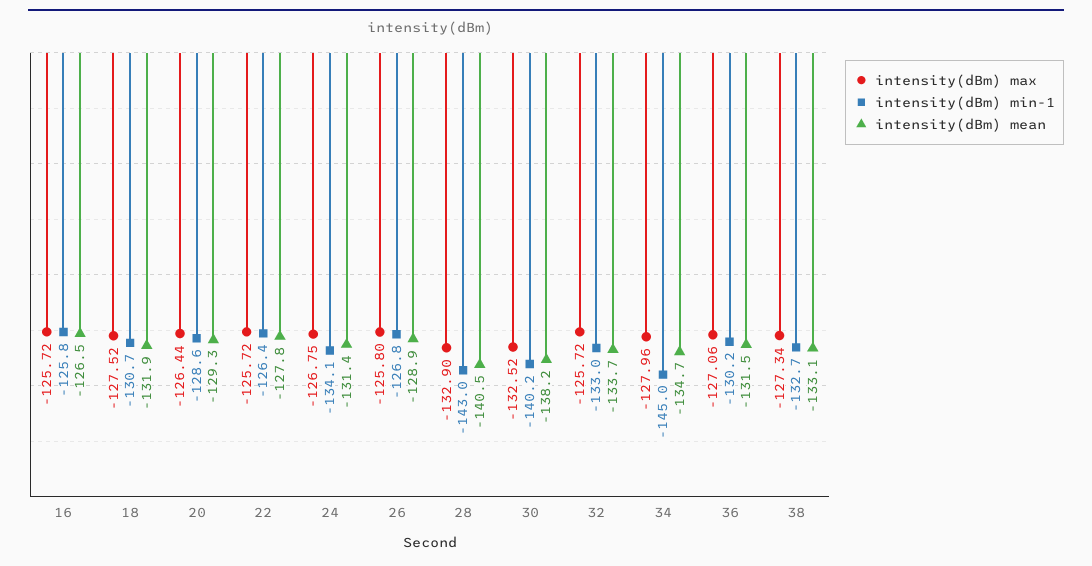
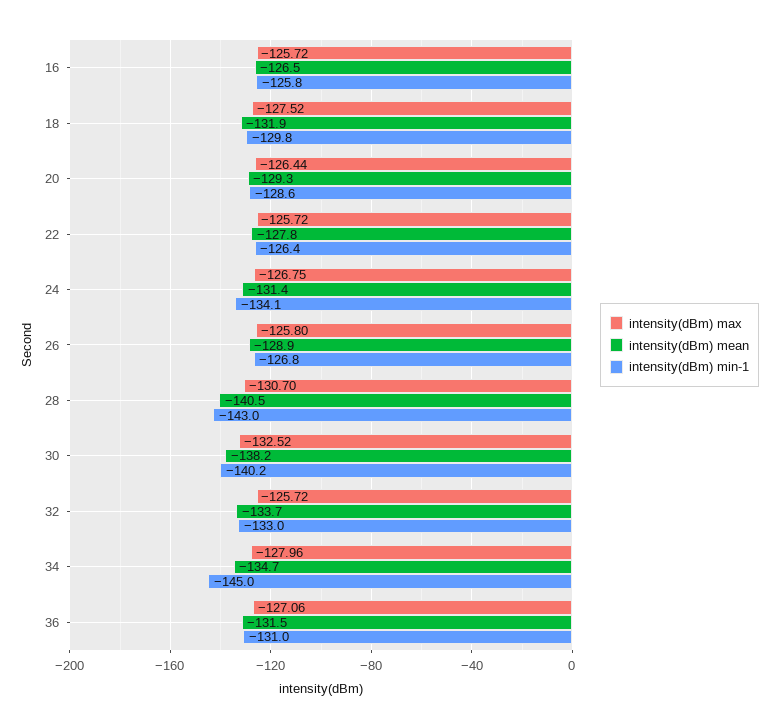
  {
    "intensity(dBm) max": {
      "16": -125.72,
      "18": -127.52,
      "20": -126.44,
      "22": -125.72,
      "24": -126.75,
      "26": -125.8,
-     "28": -132.9,
+     "28": -130.7,
      "30": -132.52,
      "32": -125.72,
      "34": -127.96,
-     "36": -127.06,
+     "36": -127.06
-     "38": -127.34
    },
    "intensity(dBm) min-1": {
      "16": -125.8,
-     "18": -130.7,
+     "18": -129.8,
      "20": -128.6,
      "22": -126.4,
      "24": -134.1,
      "26": -126.8,
      "28": -143,
      "30": -140.2,
      "32": -133,
      "34": -145,
-     "36": -130.2,
+     "36": -131
-     "38": -132.7
    },
    "intensity(dBm) mean": {
      "16": -126.5,
      "18": -131.9,
      "20": -129.3,
      "22": -127.8,
      "24": -131.4,
      "26": -128.9,
      "28": -140.5,
      "30": -138.2,
      "32": -133.7,
      "34": -134.7,
-     "36": -131.5,
+     "36": -131.5
-     "38": -133.1
    }
  }

